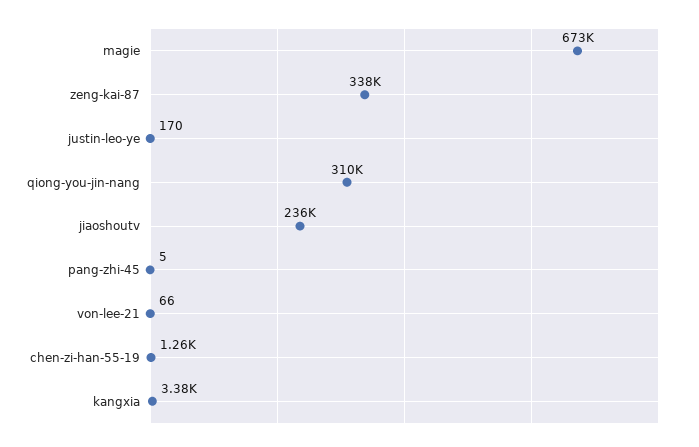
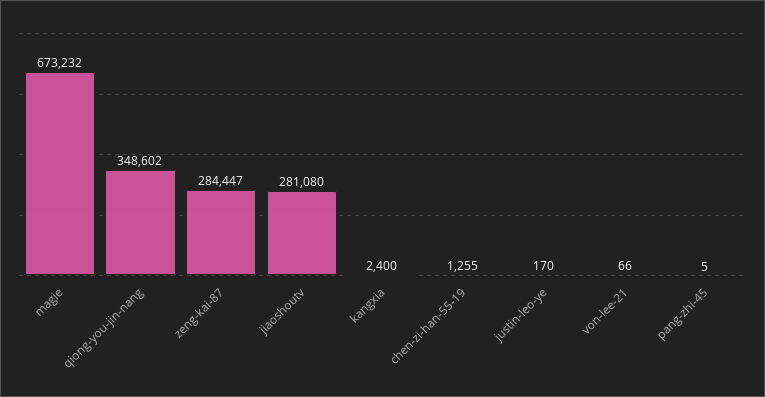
  {
    "magie": 673232,
-   "zeng-kai-87": 338000,
+   "zeng-kai-87": 284447,
    "justin-leo-ye": 170,
-   "qiong-you-jin-nang": 310000,
+   "qiong-you-jin-nang": 348602,
-   "jiaoshoutv": 236000,
+   "jiaoshoutv": 281080,
    "pang-zhi-45": 5,
    "von-lee-21": 66,
    "chen-zi-han-55-19": 1255,
-   "kangxia": 3380
+   "kangxia": 2400
  }

